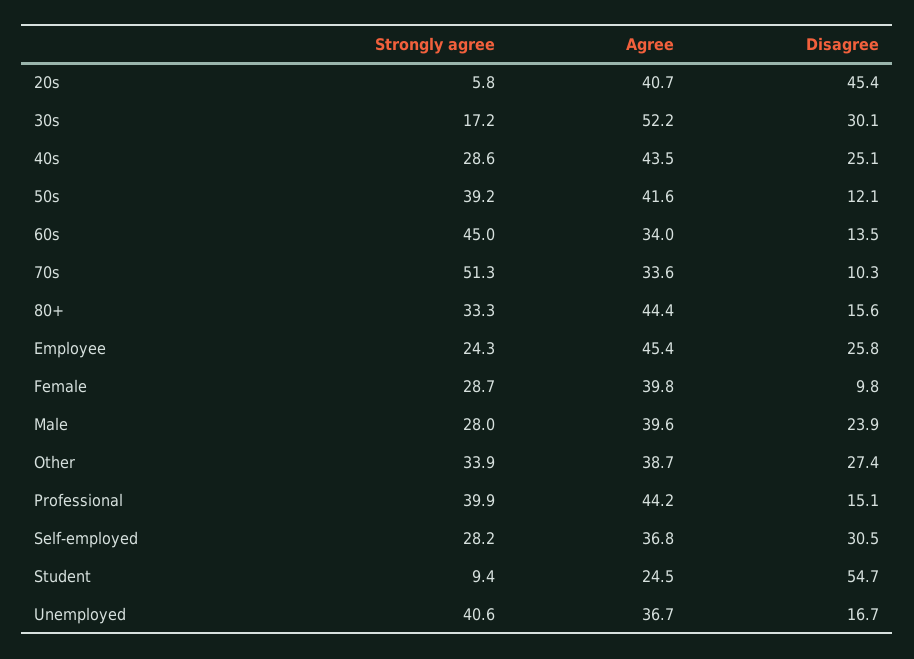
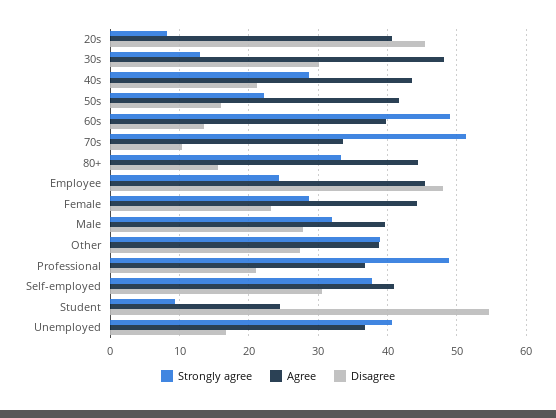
  {
    "Strongly agree": {
-     "20s": 5.8,
+     "20s": 8,
-     "30s": 17.2,
+     "30s": 13,
      "40s": 28.6,
-     "50s": 39.2,
+     "50s": 22,
-     "60s": 45,
+     "60s": 49,
      "70s": 51.3,
      "80+": 33.3,
      "Employee": 24.3,
      "Female": 28.7,
-     "Male": 28,
+     "Male": 32,
-     "Other": 33.9,
+     "Other": 39,
-     "Professional": 39.9,
+     "Professional": 49,
-     "Self-employed": 28.2,
+     "Self-employed": 38,
      "Student": 9.4,
      "Unemployed": 40.6
    },
    "Agree": {
      "20s": 40.7,
-     "30s": 52.2,
+     "30s": 48,
      "40s": 43.5,
      "50s": 41.6,
-     "60s": 34,
+     "60s": 40,
      "70s": 33.6,
      "80+": 44.4,
      "Employee": 45.4,
-     "Female": 39.8,
+     "Female": 44,
      "Male": 39.6,
      "Other": 38.7,
-     "Professional": 44.2,
+     "Professional": 37,
-     "Self-employed": 36.8,
+     "Self-employed": 41,
      "Student": 24.5,
      "Unemployed": 36.7
    },
    "Disagree": {
      "20s": 45.4,
      "30s": 30.1,
-     "40s": 25.1,
+     "40s": 21,
-     "50s": 12.1,
+     "50s": 16,
      "60s": 13.5,
      "70s": 10.3,
      "80+": 15.6,
-     "Employee": 25.8,
+     "Employee": 48,
-     "Female": 9.8,
+     "Female": 23,
-     "Male": 23.9,
+     "Male": 28,
      "Other": 27.4,
-     "Professional": 15.1,
+     "Professional": 21,
      "Self-employed": 30.5,
      "Student": 54.7,
      "Unemployed": 16.7
    }
  }

